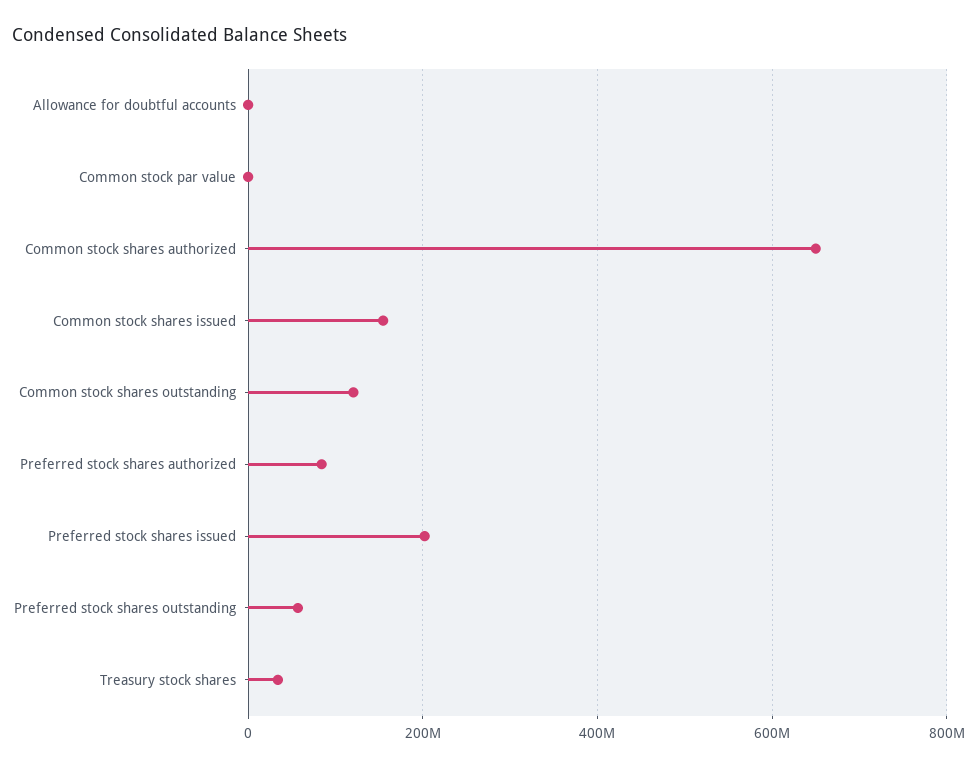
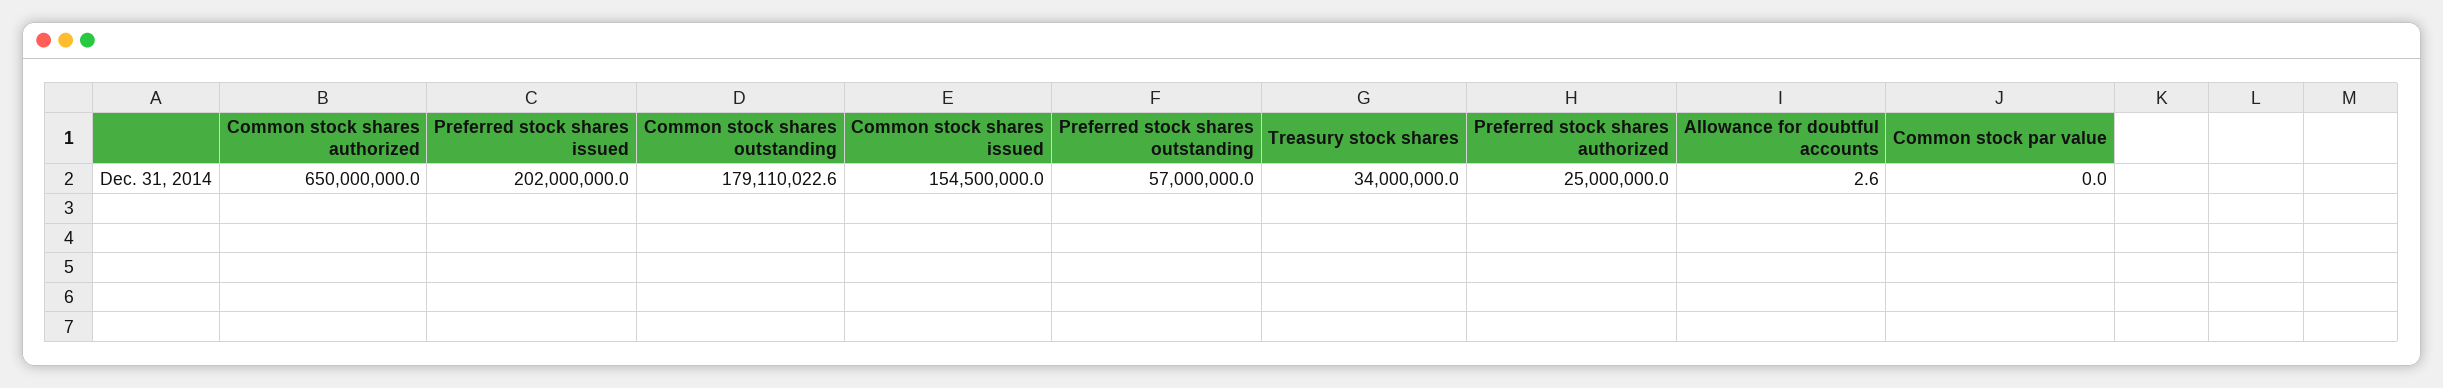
  {
    "Allowance for doubtful accounts": 2.6,
    "Common stock par value": 0,
    "Common stock shares authorized": 650000000,
    "Common stock shares issued": 154500000,
-   "Common stock shares outstanding": 120000000,
+   "Common stock shares outstanding": 179110022.6,
-   "Preferred stock shares authorized": 80000000,
+   "Preferred stock shares authorized": 25000000,
    "Preferred stock shares issued": 202000000,
    "Preferred stock shares outstanding": 57000000,
    "Treasury stock shares": 34000000
  }

